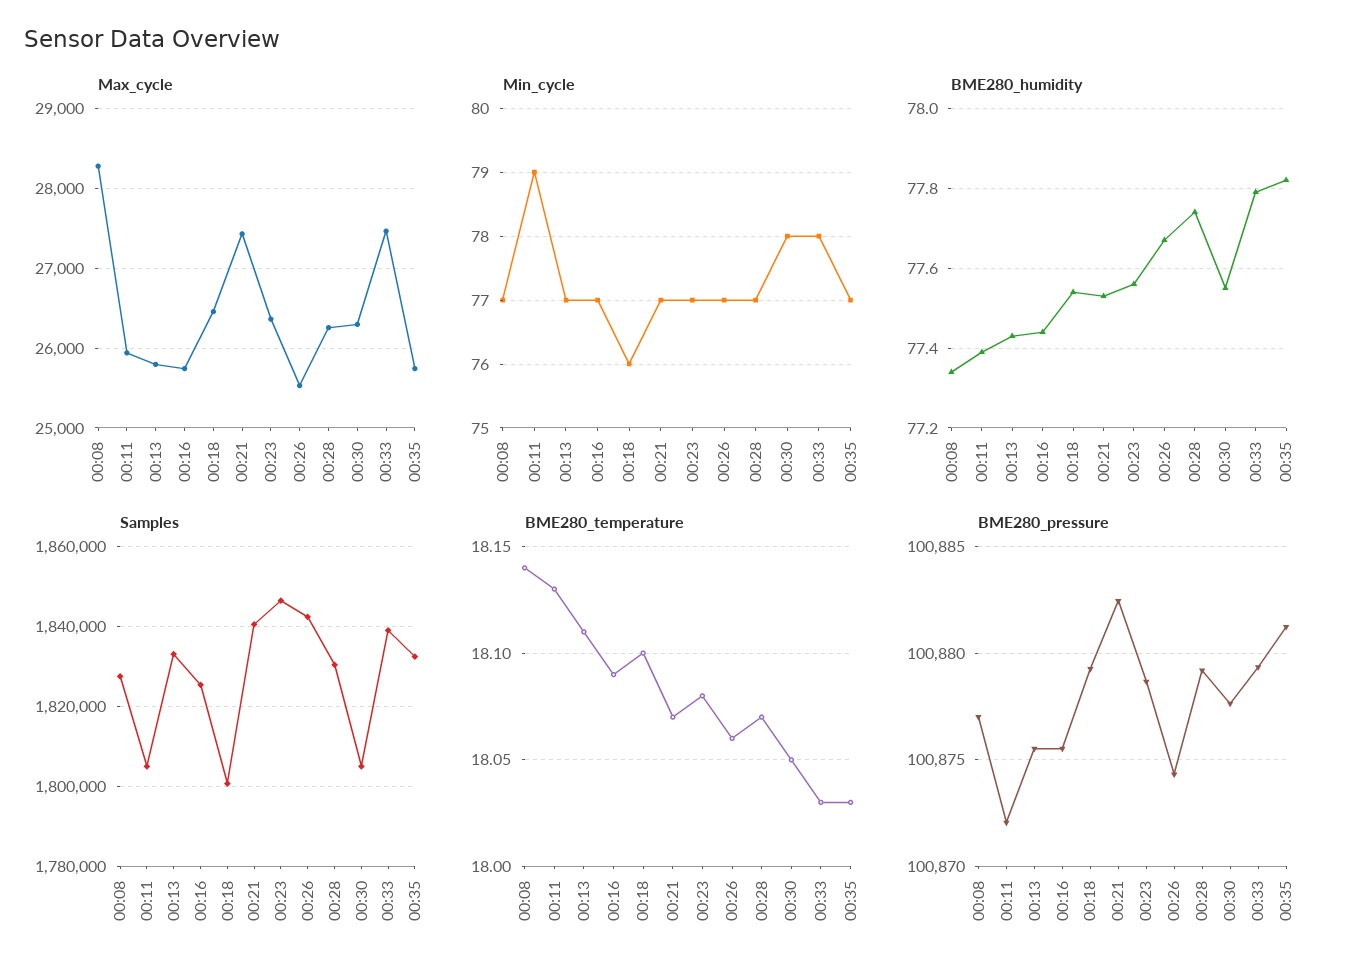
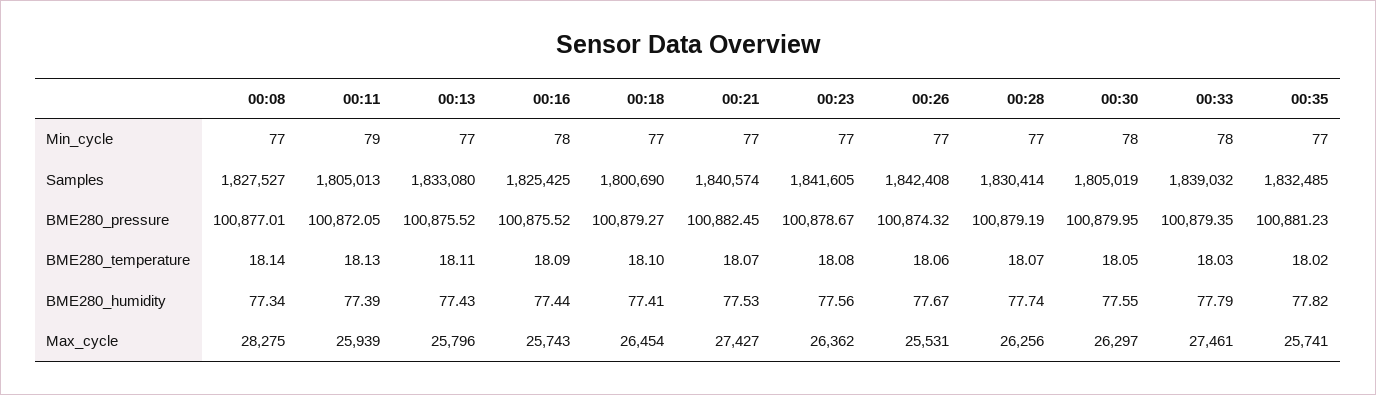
  {
    "Max_cycle": {
      "00:08": 28275,
      "00:11": 25939,
      "00:13": 25796,
      "00:16": 25743,
      "00:18": 26454,
      "00:21": 27427,
      "00:23": 26362,
      "00:26": 25531,
      "00:28": 26256,
      "00:30": 26297,
      "00:33": 27461,
      "00:35": 25741
    },
    "Min_cycle": {
      "00:08": 77,
      "00:11": 79,
      "00:13": 77,
-     "00:16": 77,
+     "00:16": 78,
-     "00:18": 76,
+     "00:18": 77,
      "00:21": 77,
      "00:23": 77,
      "00:26": 77,
      "00:28": 77,
      "00:30": 78,
      "00:33": 78,
      "00:35": 77
    },
    "BME280_humidity": {
      "00:08": 77.34,
      "00:11": 77.39,
      "00:13": 77.43,
      "00:16": 77.44,
-     "00:18": 77.55,
+     "00:18": 77.41,
      "00:21": 77.53,
      "00:23": 77.56,
      "00:26": 77.67,
      "00:28": 77.74,
      "00:30": 77.55,
      "00:33": 77.79,
      "00:35": 77.82
    },
    "Samples": {
      "00:08": 1827527,
      "00:11": 1805013,
      "00:13": 1833080,
      "00:16": 1825425,
      "00:18": 1800690,
      "00:21": 1840574,
-     "00:23": 1846000,
+     "00:23": 1841605,
      "00:26": 1842408,
      "00:28": 1830414,
      "00:30": 1805019,
      "00:33": 1839032,
      "00:35": 1832485
    },
    "BME280_temperature": {
      "00:08": 18.14,
      "00:11": 18.13,
      "00:13": 18.11,
      "00:16": 18.09,
      "00:18": 18.1,
      "00:21": 18.07,
      "00:23": 18.08,
      "00:26": 18.06,
      "00:28": 18.07,
      "00:30": 18.05,
      "00:33": 18.03,
-     "00:35": 18.03
+     "00:35": 18.02
    },
    "BME280_pressure": {
      "00:08": 100877.01,
      "00:11": 100872.05,
      "00:13": 100875.52,
      "00:16": 100875.52,
      "00:18": 100879.27,
      "00:21": 100882.45,
      "00:23": 100878.67,
      "00:26": 100874.32,
      "00:28": 100879.19,
-     "00:30": 100877.5,
+     "00:30": 100879.95,
      "00:33": 100879.35,
      "00:35": 100881.23
    }
  }

